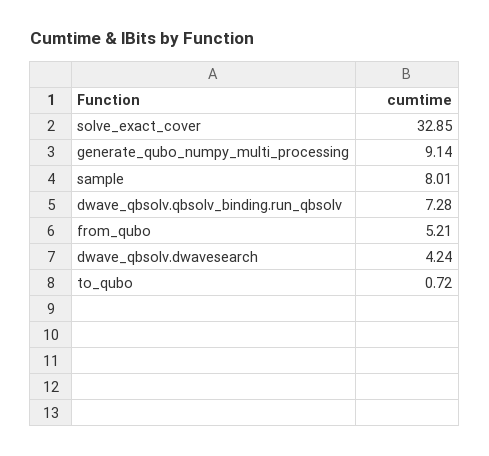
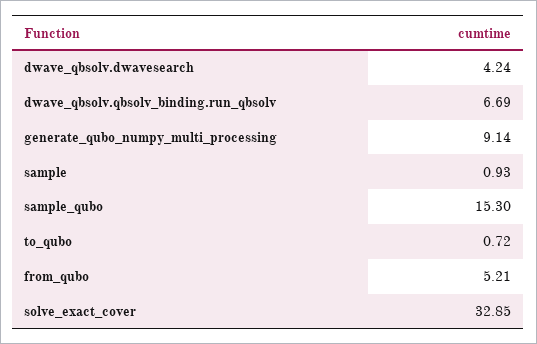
  {
    "solve_exact_cover": 32.85,
    "generate_qubo_numpy_multi_processing": 9.14,
-   "sample": 8.01,
+   "sample": 0.93,
-   "dwave_qbsolv.qbsolv_binding.run_qbsolv": 7.28,
+   "dwave_qbsolv.qbsolv_binding.run_qbsolv": 6.69,
    "from_qubo": 5.21,
    "dwave_qbsolv.dwavesearch": 4.24,
-   "to_qubo": 0.72
+   "to_qubo": 0.72,
+   "sample_qubo": 15.3
  }

